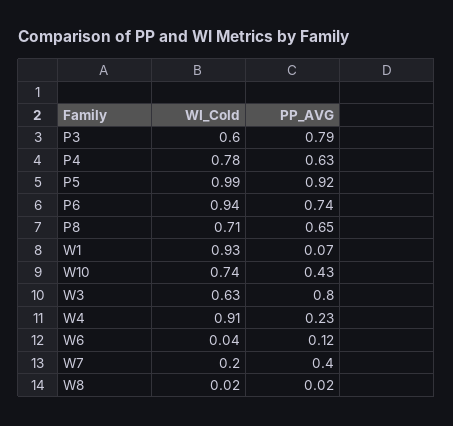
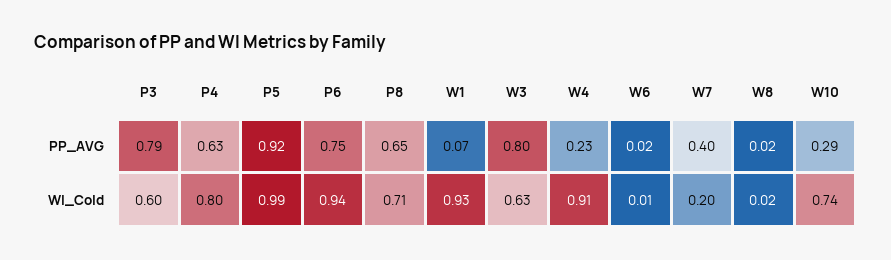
  {
    "WI_Cold": {
      "P3": 0.6,
-     "P4": 0.78,
+     "P4": 0.8,
      "P5": 0.99,
      "P6": 0.94,
      "P8": 0.71,
      "W1": 0.93,
      "W10": 0.74,
      "W3": 0.63,
      "W4": 0.91,
-     "W6": 0.04,
+     "W6": 0.01,
      "W7": 0.2,
      "W8": 0.02
    },
    "PP_AVG": {
      "P3": 0.79,
      "P4": 0.63,
      "P5": 0.92,
-     "P6": 0.74,
+     "P6": 0.75,
      "P8": 0.65,
      "W1": 0.07,
-     "W10": 0.43,
+     "W10": 0.29,
      "W3": 0.8,
      "W4": 0.23,
-     "W6": 0.12,
+     "W6": 0.02,
      "W7": 0.4,
      "W8": 0.02
    }
  }

